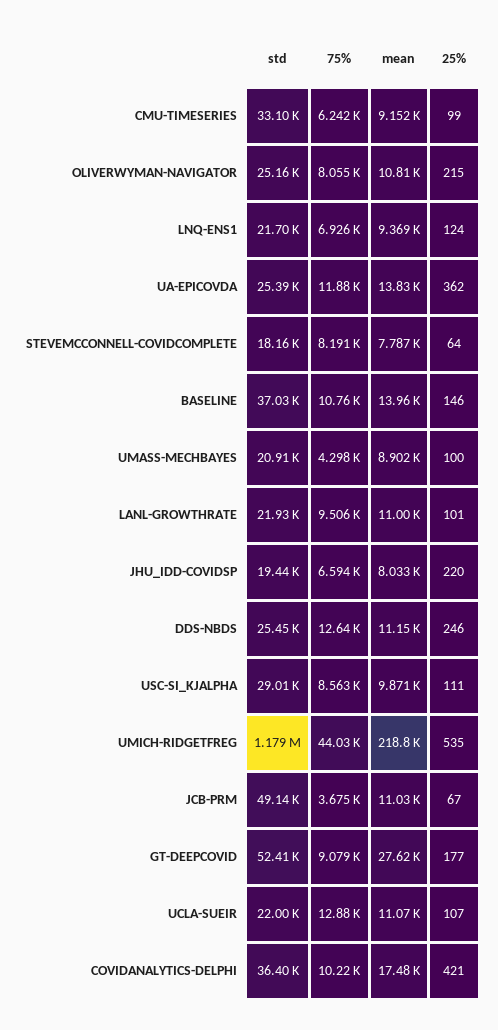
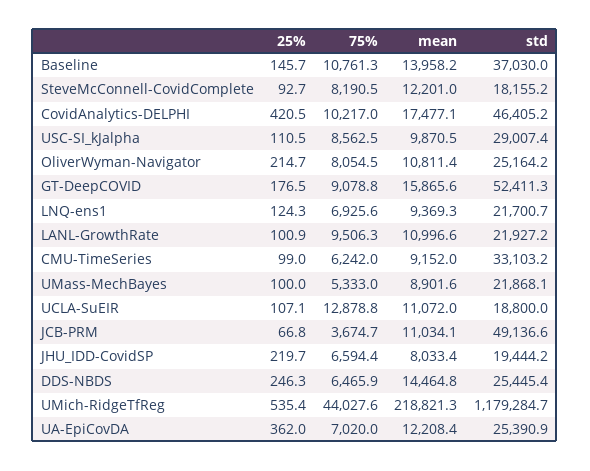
  {
    "std": {
      "CMU-TIMESERIES": 33103.2,
      "OLIVERWYMAN-NAVIGATOR": 25164.2,
      "LNQ-ENS1": 21700.7,
      "UA-EPICOVDA": 25390.9,
      "STEVEMCCONNELL-COVIDCOMPLETE": 18155.2,
      "BASELINE": 37030,
-     "UMASS-MECHBAYES": 20910,
+     "UMASS-MECHBAYES": 21868.1,
      "LANL-GROWTHRATE": 21927.2,
      "JHU_IDD-COVIDSP": 19444.2,
      "DDS-NBDS": 25445.4,
      "USC-SI_KJALPHA": 29007.4,
      "UMICH-RIDGETFREG": 1179284.7,
      "JCB-PRM": 49136.6,
      "GT-DEEPCOVID": 52411.3,
-     "UCLA-SUEIR": 22000,
+     "UCLA-SUEIR": 18800,
-     "COVIDANALYTICS-DELPHI": 36400
+     "COVIDANALYTICS-DELPHI": 46405.2
    },
    "75%": {
      "CMU-TIMESERIES": 6242,
      "OLIVERWYMAN-NAVIGATOR": 8054.5,
      "LNQ-ENS1": 6925.6,
-     "UA-EPICOVDA": 11880,
+     "UA-EPICOVDA": 7020,
      "STEVEMCCONNELL-COVIDCOMPLETE": 8190.5,
      "BASELINE": 10761.3,
-     "UMASS-MECHBAYES": 4298,
+     "UMASS-MECHBAYES": 5333,
      "LANL-GROWTHRATE": 9506.3,
      "JHU_IDD-COVIDSP": 6594.4,
-     "DDS-NBDS": 12640,
+     "DDS-NBDS": 6465.9,
      "USC-SI_KJALPHA": 8562.5,
      "UMICH-RIDGETFREG": 44027.6,
      "JCB-PRM": 3674.7,
      "GT-DEEPCOVID": 9078.8,
      "UCLA-SUEIR": 12878.8,
      "COVIDANALYTICS-DELPHI": 10217
    },
    "mean": {
      "CMU-TIMESERIES": 9152,
      "OLIVERWYMAN-NAVIGATOR": 10811.4,
      "LNQ-ENS1": 9369.3,
-     "UA-EPICOVDA": 13830,
+     "UA-EPICOVDA": 12208.4,
-     "STEVEMCCONNELL-COVIDCOMPLETE": 7787,
+     "STEVEMCCONNELL-COVIDCOMPLETE": 12201,
      "BASELINE": 13958.2,
      "UMASS-MECHBAYES": 8901.6,
      "LANL-GROWTHRATE": 10996.6,
      "JHU_IDD-COVIDSP": 8033.4,
-     "DDS-NBDS": 11150,
+     "DDS-NBDS": 14464.8,
      "USC-SI_KJALPHA": 9870.5,
      "UMICH-RIDGETFREG": 218821.3,
      "JCB-PRM": 11034.1,
-     "GT-DEEPCOVID": 27620,
+     "GT-DEEPCOVID": 15865.6,
      "UCLA-SUEIR": 11072,
      "COVIDANALYTICS-DELPHI": 17477.1
    },
    "25%": {
      "CMU-TIMESERIES": 99,
      "OLIVERWYMAN-NAVIGATOR": 214.7,
      "LNQ-ENS1": 124.3,
      "UA-EPICOVDA": 362,
-     "STEVEMCCONNELL-COVIDCOMPLETE": 64,
+     "STEVEMCCONNELL-COVIDCOMPLETE": 92.7,
      "BASELINE": 145.7,
      "UMASS-MECHBAYES": 100,
      "LANL-GROWTHRATE": 100.9,
      "JHU_IDD-COVIDSP": 219.7,
      "DDS-NBDS": 246.3,
      "USC-SI_KJALPHA": 110.5,
      "UMICH-RIDGETFREG": 535.4,
      "JCB-PRM": 66.8,
      "GT-DEEPCOVID": 176.5,
      "UCLA-SUEIR": 107.1,
      "COVIDANALYTICS-DELPHI": 420.5
    }
  }

